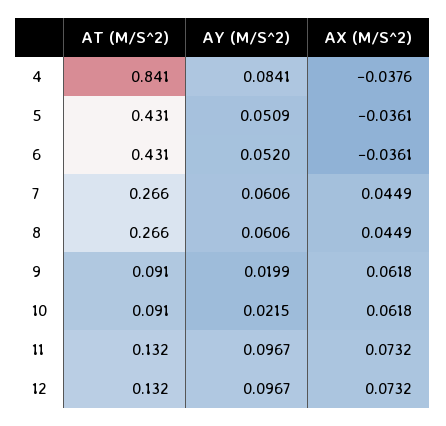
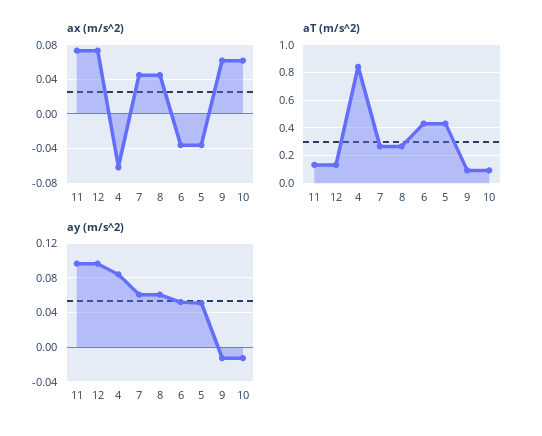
  {
    "AT (M/S^2)": {
      "4": 0.841,
      "5": 0.431,
      "6": 0.431,
      "7": 0.266,
      "8": 0.266,
      "9": 0.091,
      "10": 0.091,
      "11": 0.132,
      "12": 0.132
    },
    "AY (M/S^2)": {
      "4": 0.0841,
      "5": 0.0509,
      "6": 0.052,
      "7": 0.0606,
      "8": 0.0606,
-     "9": 0.0199,
+     "9": -0.01,
-     "10": 0.0215,
+     "10": -0.01,
      "11": 0.0967,
      "12": 0.0967
    },
    "AX (M/S^2)": {
-     "4": -0.0376,
+     "4": -0.06,
      "5": -0.0361,
      "6": -0.0361,
      "7": 0.0449,
      "8": 0.0449,
      "9": 0.0618,
      "10": 0.0618,
      "11": 0.0732,
      "12": 0.0732
    }
  }

